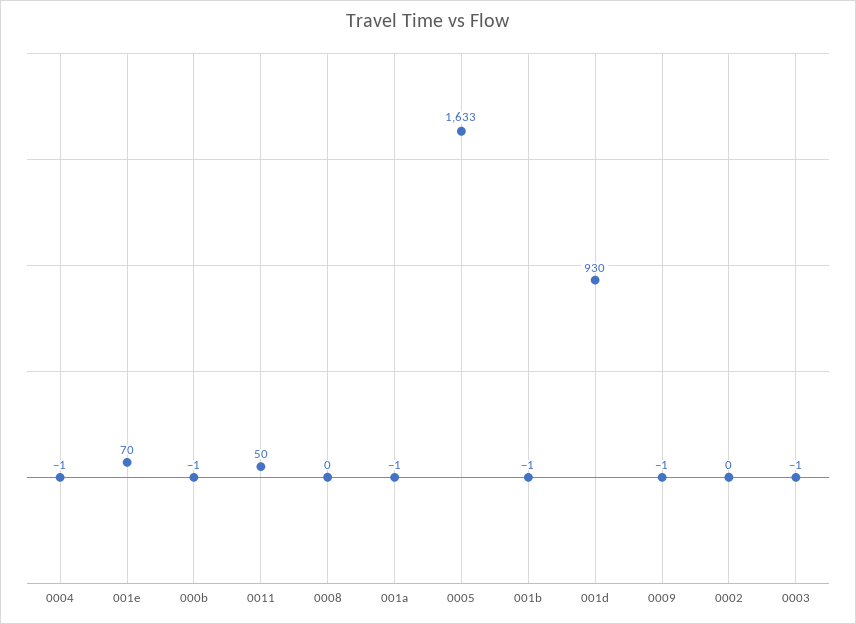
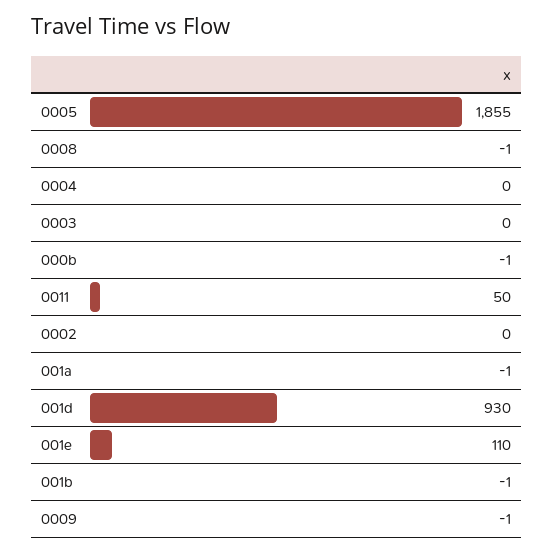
  {
-   "0004": -1,
+   "0004": 0,
-   "001e": 70,
+   "001e": 110,
    "000b": -1,
    "0011": 50,
-   "0008": 0,
+   "0008": -1,
    "001a": -1,
-   "0005": 1633,
+   "0005": 1855,
    "001b": -1,
    "001d": 930,
    "0009": -1,
    "0002": 0,
-   "0003": -1
+   "0003": 0
  }

